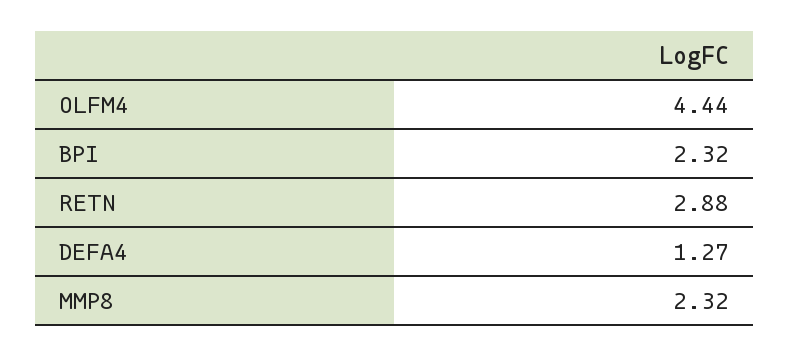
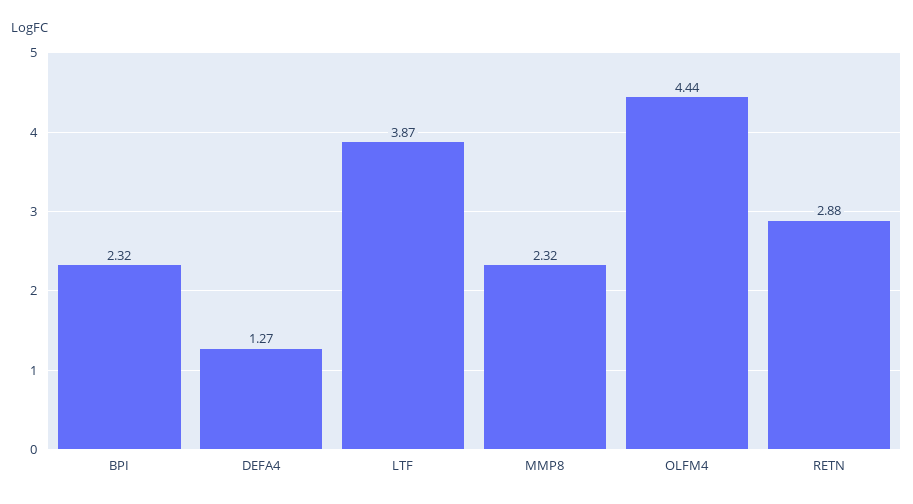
  {
    "OLFM4": 4.44,
    "BPI": 2.32,
    "RETN": 2.88,
    "DEFA4": 1.27,
-   "MMP8": 2.32
+   "MMP8": 2.32,
+   "LTF": 3.87
  }

